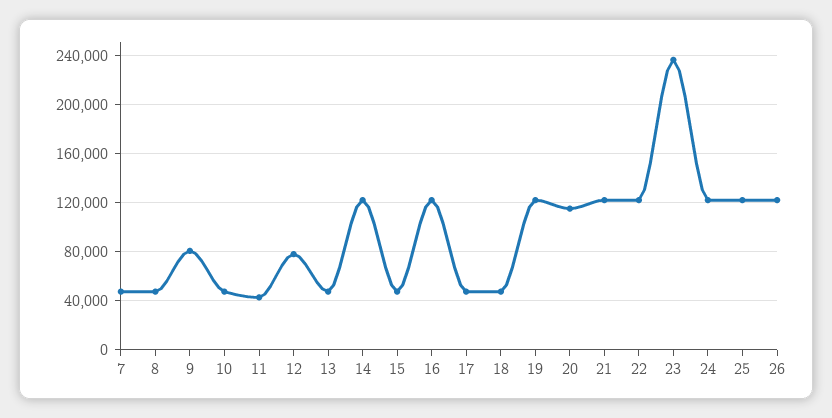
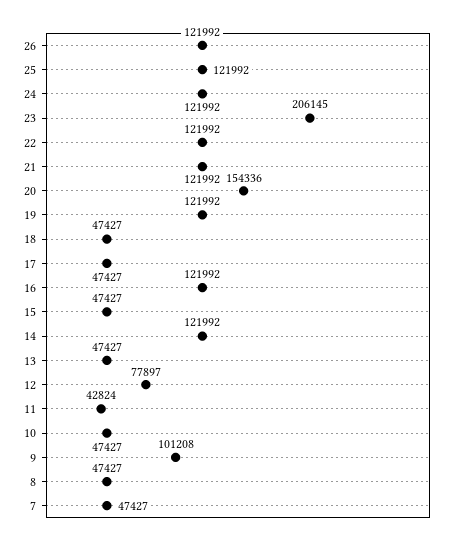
  {
    "7": 47427,
    "8": 47427,
-   "9": 80000,
+   "9": 101208,
    "10": 47427,
    "11": 42824,
    "12": 77897,
    "13": 47427,
    "14": 121992,
    "15": 47427,
    "16": 121992,
    "17": 47427,
    "18": 47427,
    "19": 121992,
-   "20": 115000,
+   "20": 154336,
    "21": 121992,
    "22": 121992,
-   "23": 235000,
+   "23": 206145,
    "24": 121992,
    "25": 121992,
    "26": 121992
  }

